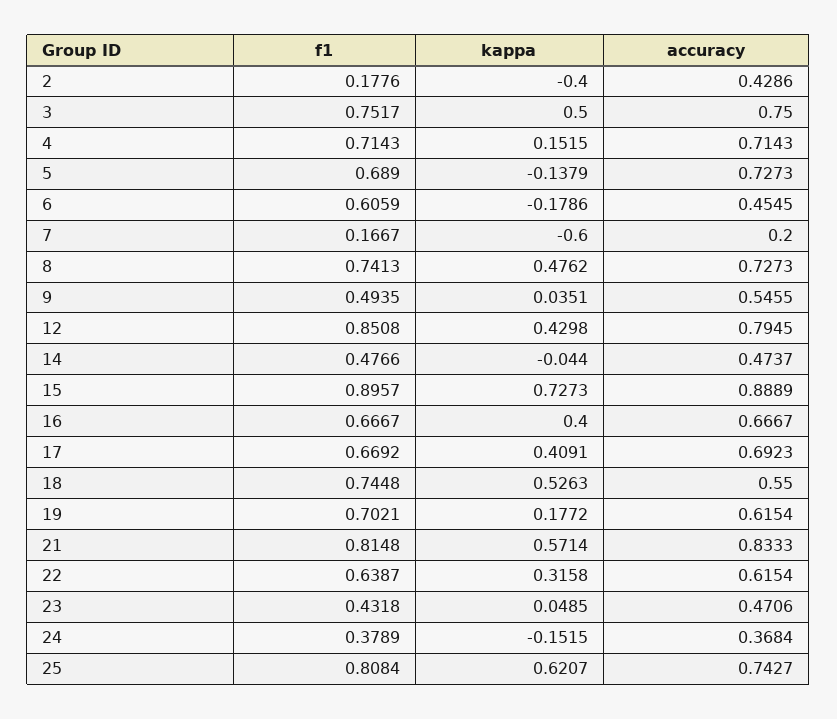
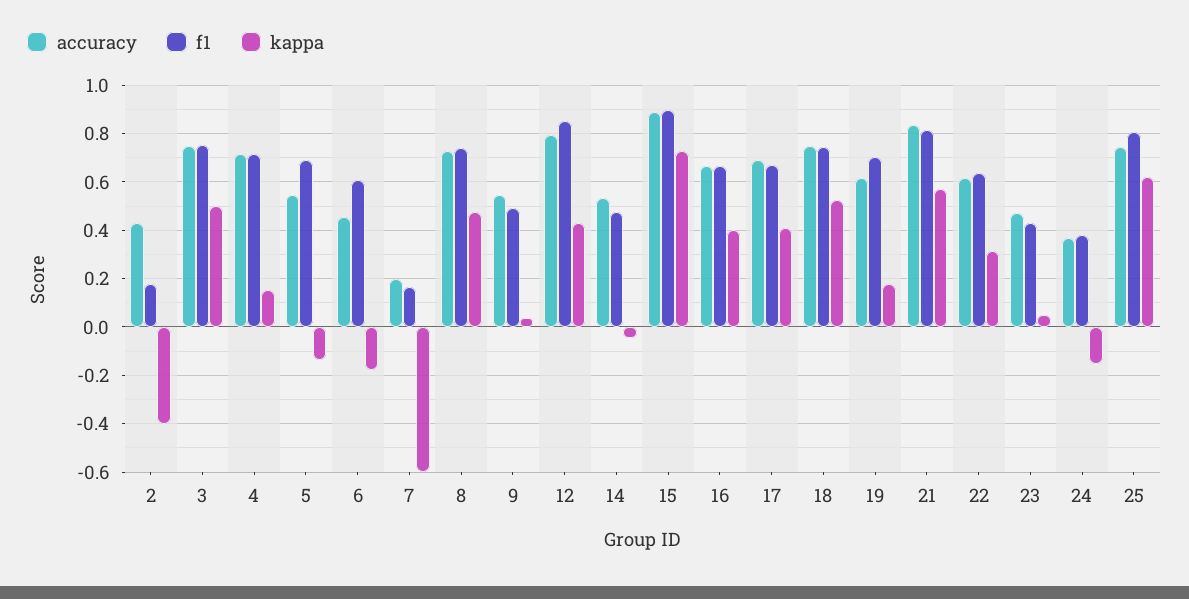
  {
    "f1": {
      "2": 0.1776,
      "3": 0.7517,
      "4": 0.7143,
      "5": 0.689,
      "6": 0.6059,
      "7": 0.1667,
      "8": 0.7413,
      "9": 0.4935,
      "12": 0.8508,
      "14": 0.4766,
      "15": 0.8957,
      "16": 0.6667,
      "17": 0.6692,
      "18": 0.7448,
      "19": 0.7021,
      "21": 0.8148,
      "22": 0.6387,
      "23": 0.4318,
      "24": 0.3789,
      "25": 0.8084
    },
    "kappa": {
      "2": -0.4,
      "3": 0.5,
      "4": 0.1515,
      "5": -0.1379,
      "6": -0.1786,
      "7": -0.6,
      "8": 0.4762,
      "9": 0.0351,
      "12": 0.4298,
      "14": -0.044,
      "15": 0.7273,
      "16": 0.4,
      "17": 0.4091,
      "18": 0.5263,
      "19": 0.1772,
      "21": 0.5714,
      "22": 0.3158,
      "23": 0.0485,
      "24": -0.1515,
      "25": 0.6207
    },
    "accuracy": {
      "2": 0.4286,
      "3": 0.75,
      "4": 0.7143,
-     "5": 0.7273,
+     "5": 0.55,
      "6": 0.4545,
      "7": 0.2,
      "8": 0.7273,
      "9": 0.5455,
      "12": 0.7945,
-     "14": 0.4737,
+     "14": 0.525,
      "15": 0.8889,
      "16": 0.6667,
      "17": 0.6923,
-     "18": 0.55,
+     "18": 0.75,
      "19": 0.6154,
      "21": 0.8333,
      "22": 0.6154,
      "23": 0.4706,
      "24": 0.3684,
      "25": 0.7427
    }
  }

